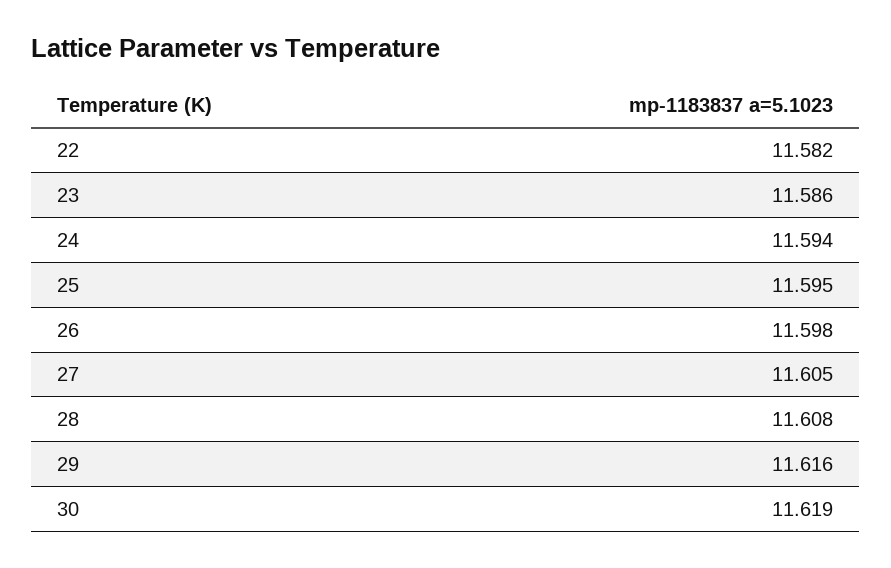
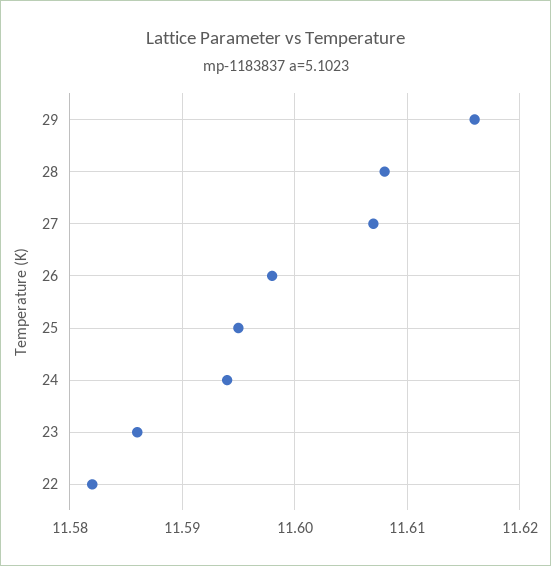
  {
    "22": 11.582,
    "23": 11.586,
    "24": 11.594,
    "25": 11.595,
    "26": 11.598,
-   "27": 11.605,
+   "27": 11.607,
    "28": 11.608,
-   "29": 11.616,
+   "29": 11.616
-   "30": 11.619
  }

